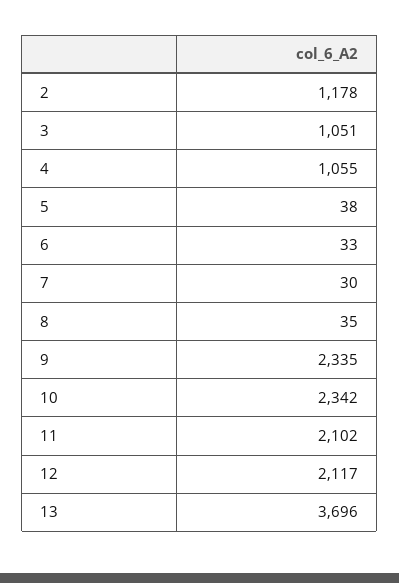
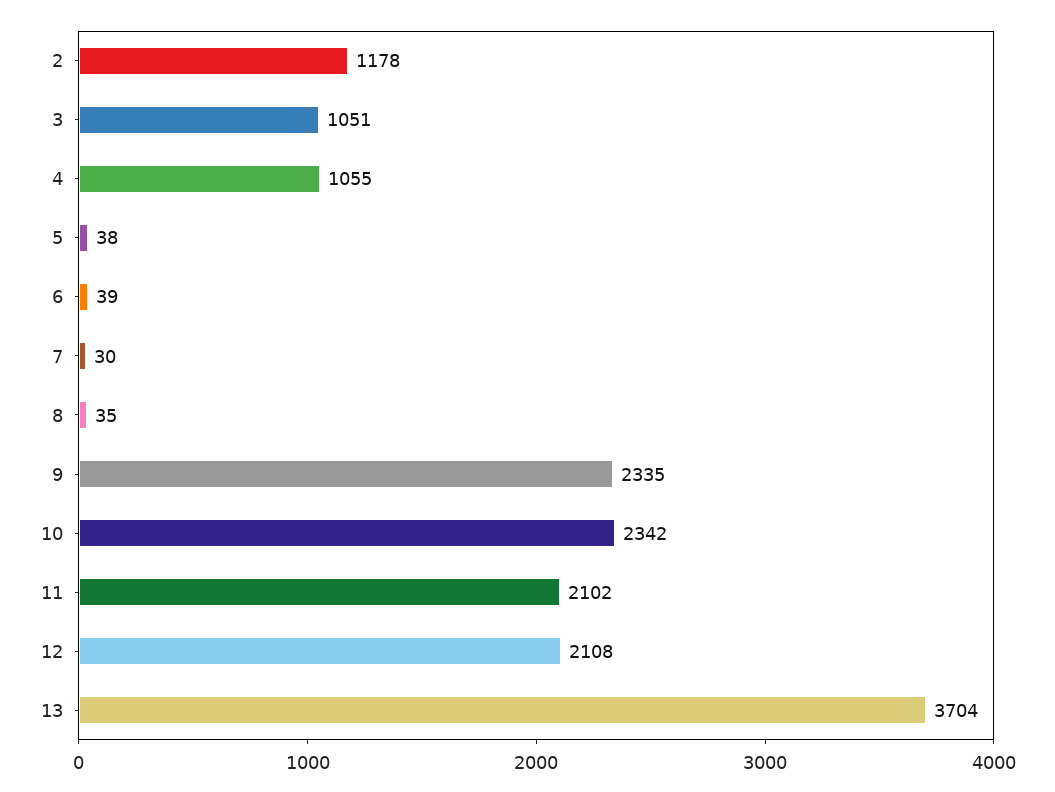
  {
    "2": 1178,
    "3": 1051,
    "4": 1055,
    "5": 38,
-   "6": 33,
+   "6": 39,
    "7": 30,
    "8": 35,
    "9": 2335,
    "10": 2342,
    "11": 2102,
-   "12": 2117,
+   "12": 2108,
-   "13": 3696
+   "13": 3704
  }

